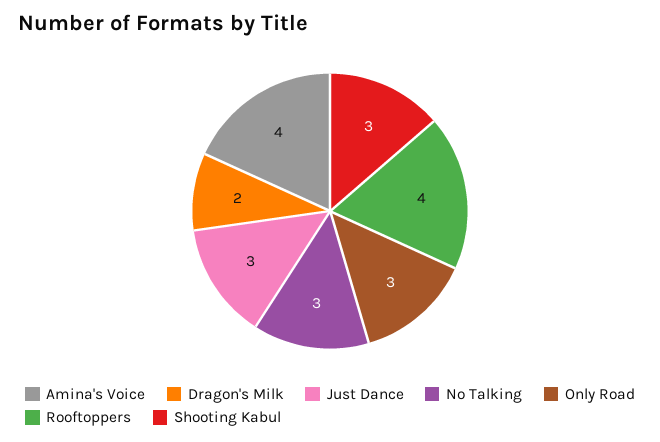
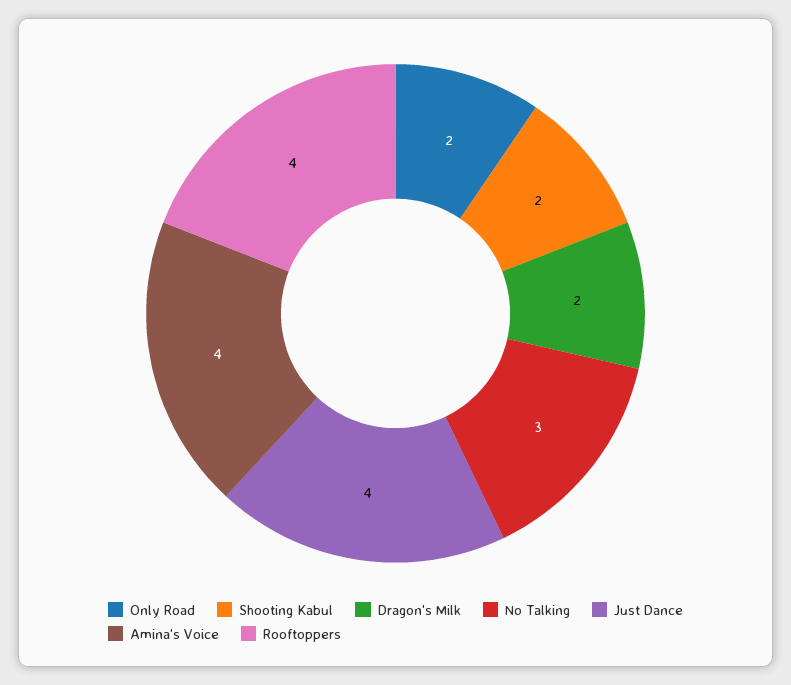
  {
    "Amina's Voice": 4,
    "Dragon's Milk": 2,
-   "Just Dance": 3,
+   "Just Dance": 4,
    "No Talking": 3,
-   "Only Road": 3,
+   "Only Road": 2,
    "Rooftoppers": 4,
-   "Shooting Kabul": 3
+   "Shooting Kabul": 2
  }

